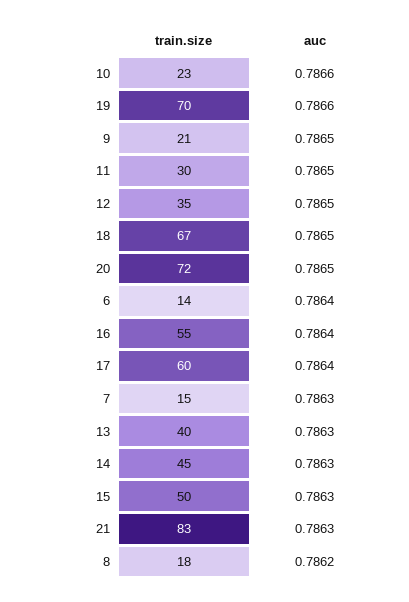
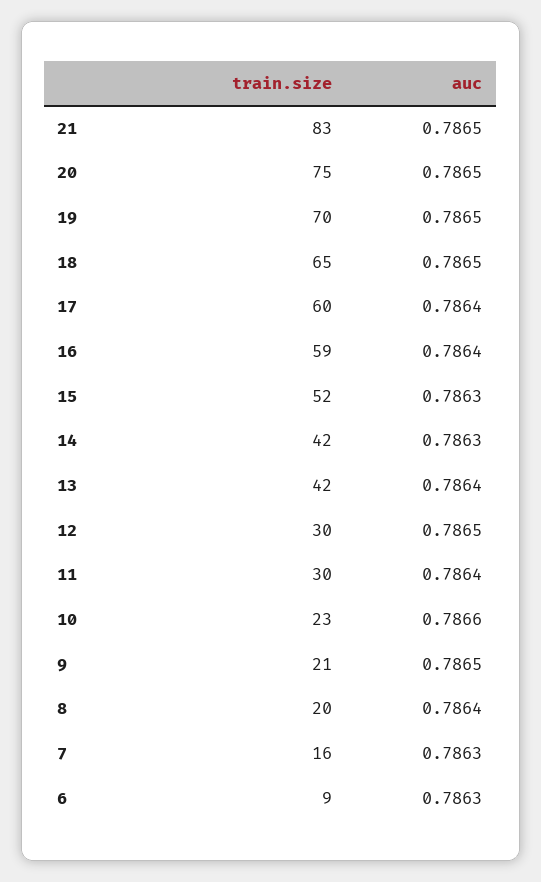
  {
    "train.size": {
      "10": 23,
      "19": 70,
      "9": 21,
      "11": 30,
-     "12": 35,
+     "12": 30,
-     "18": 67,
+     "18": 65,
-     "20": 72,
+     "20": 75,
-     "6": 14,
+     "6": 9,
-     "16": 55,
+     "16": 59,
      "17": 60,
-     "7": 15,
+     "7": 16,
-     "13": 40,
+     "13": 42,
-     "14": 45,
+     "14": 42,
-     "15": 50,
+     "15": 52,
      "21": 83,
-     "8": 18
+     "8": 20
    },
    "auc": {
      "10": 0.7866,
-     "19": 0.7866,
+     "19": 0.7865,
      "9": 0.7865,
-     "11": 0.7865,
+     "11": 0.7864,
      "12": 0.7865,
      "18": 0.7865,
      "20": 0.7865,
-     "6": 0.7864,
+     "6": 0.7863,
      "16": 0.7864,
      "17": 0.7864,
      "7": 0.7863,
-     "13": 0.7863,
+     "13": 0.7864,
      "14": 0.7863,
      "15": 0.7863,
-     "21": 0.7863,
+     "21": 0.7865,
-     "8": 0.7862
+     "8": 0.7864
    }
  }

